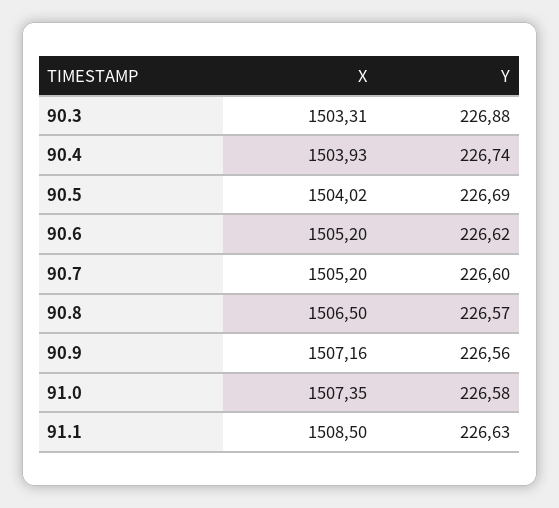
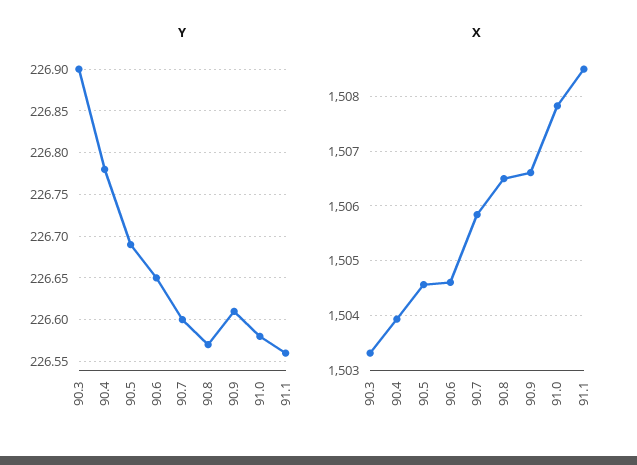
  {
    "X": {
      "90.3": 1503.31,
      "90.4": 1503.93,
-     "90.5": 1504.02,
+     "90.5": 1504.6,
-     "90.6": 1505.2,
+     "90.6": 1504.6,
-     "90.7": 1505.2,
+     "90.7": 1505.8,
      "90.8": 1506.5,
-     "90.9": 1507.16,
+     "90.9": 1506.6,
-     "91.0": 1507.35,
+     "91.0": 1507.8,
      "91.1": 1508.5
    },
    "Y": {
-     "90.3": 226.88,
+     "90.3": 226.9,
-     "90.4": 226.74,
+     "90.4": 226.78,
      "90.5": 226.69,
-     "90.6": 226.62,
+     "90.6": 226.65,
      "90.7": 226.6,
      "90.8": 226.57,
-     "90.9": 226.56,
+     "90.9": 226.61,
      "91.0": 226.58,
-     "91.1": 226.63
+     "91.1": 226.56
    }
  }

